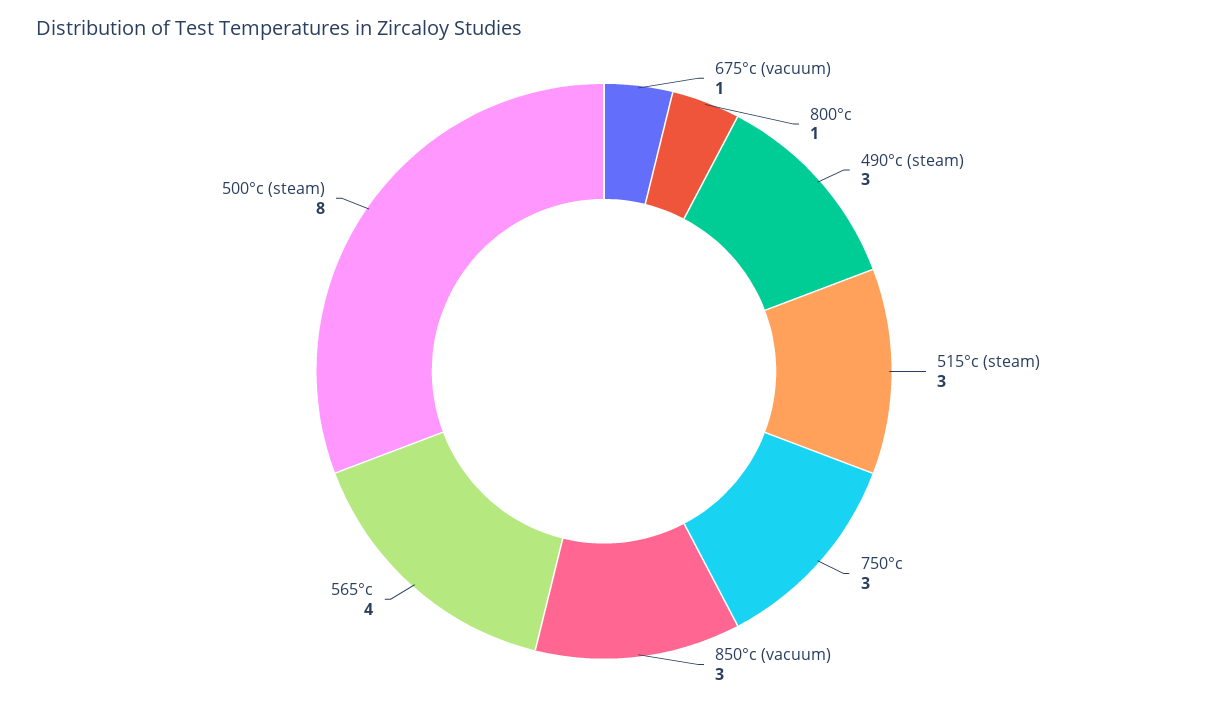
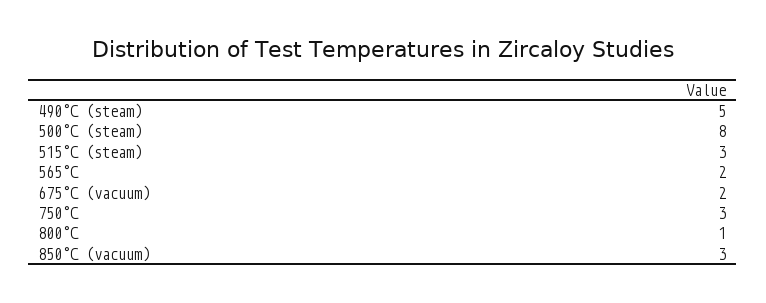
  {
-   "675°c (vacuum)": 1,
+   "675°c (vacuum)": 2,
    "800°c": 1,
-   "490°c (steam)": 3,
+   "490°c (steam)": 5,
    "515°c (steam)": 3,
    "750°c": 3,
    "850°c (vacuum)": 3,
-   "565°c": 4,
+   "565°c": 2,
    "500°c (steam)": 8
  }

